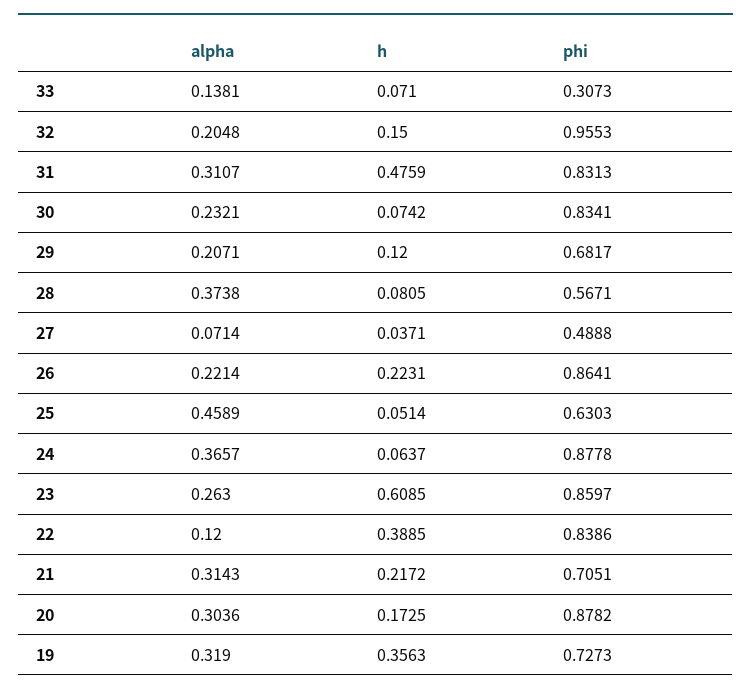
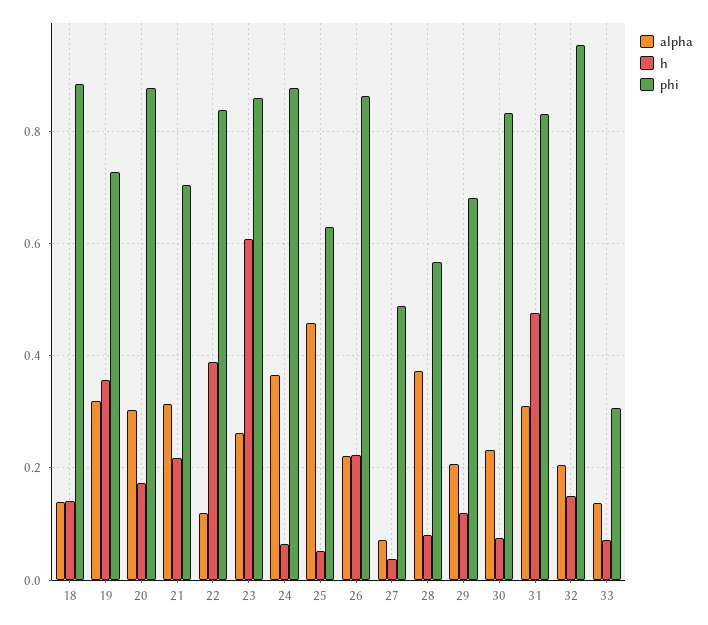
  {
    "alpha": {
      "33": 0.1381,
      "32": 0.2048,
      "31": 0.3107,
      "30": 0.2321,
      "29": 0.2071,
      "28": 0.3738,
      "27": 0.0714,
      "26": 0.2214,
      "25": 0.4589,
      "24": 0.3657,
      "23": 0.263,
      "22": 0.12,
      "21": 0.3143,
      "20": 0.3036,
-     "19": 0.319
+     "19": 0.319,
+     "18": 0.14
    },
    "h": {
      "33": 0.071,
      "32": 0.15,
      "31": 0.4759,
      "30": 0.0742,
      "29": 0.12,
      "28": 0.0805,
      "27": 0.0371,
      "26": 0.2231,
      "25": 0.0514,
      "24": 0.0637,
      "23": 0.6085,
      "22": 0.3885,
      "21": 0.2172,
      "20": 0.1725,
-     "19": 0.3563
+     "19": 0.3563,
+     "18": 0.14
    },
    "phi": {
      "33": 0.3073,
      "32": 0.9553,
      "31": 0.8313,
      "30": 0.8341,
      "29": 0.6817,
      "28": 0.5671,
      "27": 0.4888,
      "26": 0.8641,
      "25": 0.6303,
      "24": 0.8778,
      "23": 0.8597,
      "22": 0.8386,
      "21": 0.7051,
      "20": 0.8782,
-     "19": 0.7273
+     "19": 0.7273,
+     "18": 0.88
    }
  }

